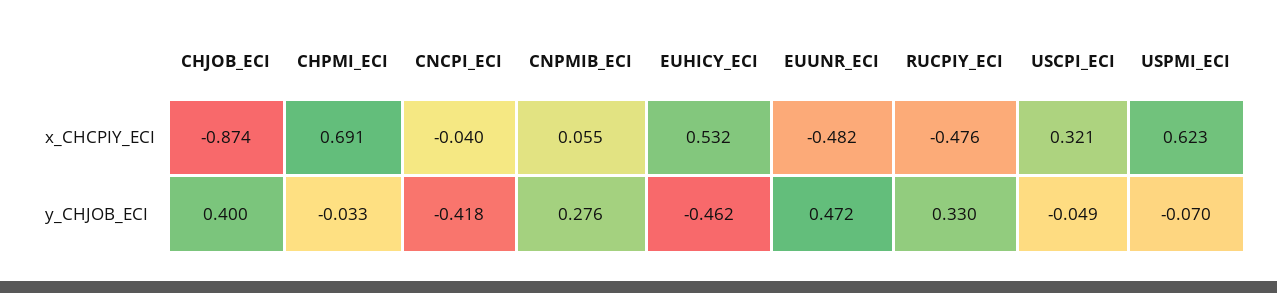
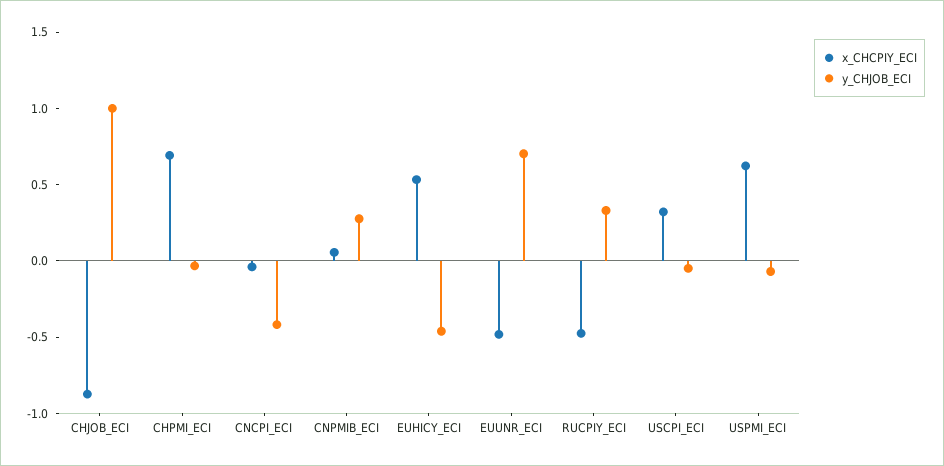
  {
    "x_CHCPIY_ECI": {
      "CHJOB_ECI": -0.874,
      "CHPMI_ECI": 0.691,
      "CNCPI_ECI": -0.04,
      "CNPMIB_ECI": 0.055,
      "EUHICY_ECI": 0.532,
      "EUUNR_ECI": -0.482,
      "RUCPIY_ECI": -0.476,
      "USCPI_ECI": 0.321,
      "USPMI_ECI": 0.623
    },
    "y_CHJOB_ECI": {
-     "CHJOB_ECI": 0.4,
+     "CHJOB_ECI": 1,
      "CHPMI_ECI": -0.033,
      "CNCPI_ECI": -0.418,
      "CNPMIB_ECI": 0.276,
      "EUHICY_ECI": -0.462,
-     "EUUNR_ECI": 0.472,
+     "EUUNR_ECI": 0.7,
      "RUCPIY_ECI": 0.33,
      "USCPI_ECI": -0.049,
      "USPMI_ECI": -0.07
    }
  }

